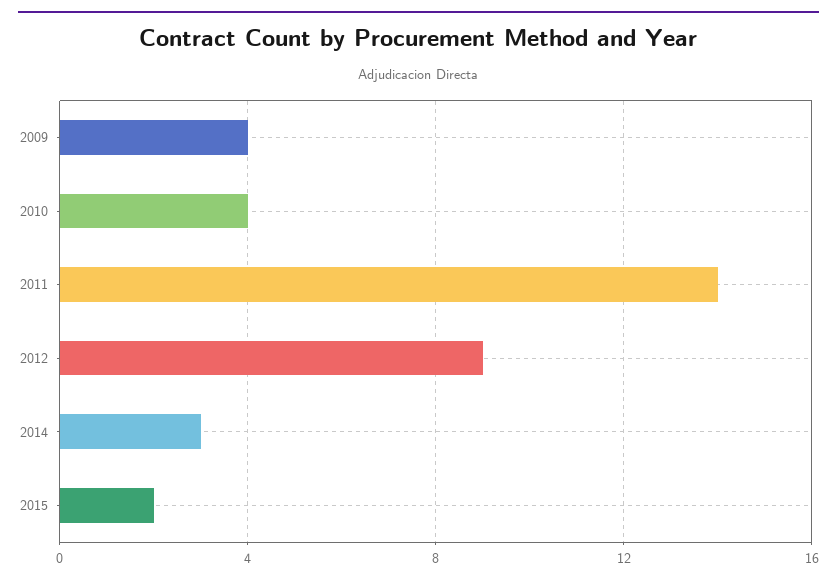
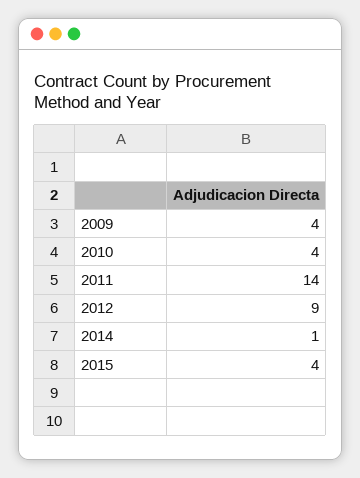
  {
    "2009": 4,
    "2010": 4,
    "2011": 14,
    "2012": 9,
-   "2014": 3,
+   "2014": 1,
-   "2015": 2
+   "2015": 4
  }

